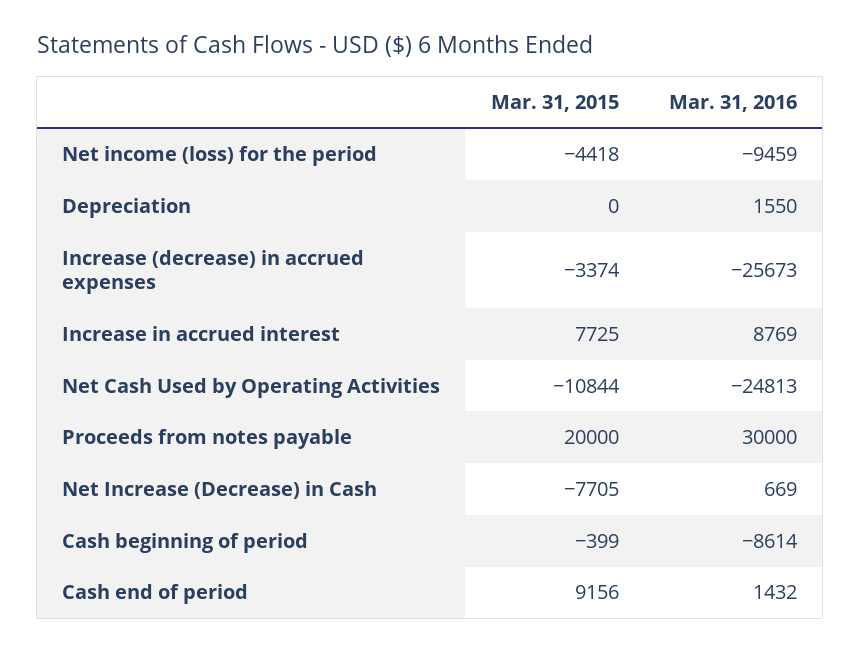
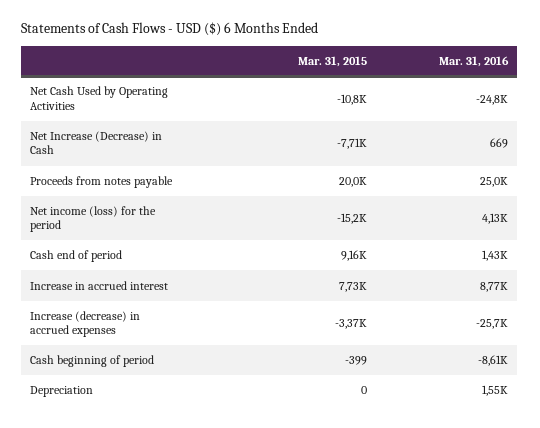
  {
    "Mar. 31, 2015": {
-     "Net income (loss) for the period": -4418,
+     "Net income (loss) for the period": -15200,
      "Depreciation": 0,
      "Increase (decrease) in accrued expenses": -3374,
      "Increase in accrued interest": 7725,
      "Net Cash Used by Operating Activities": -10844,
      "Proceeds from notes payable": 20000,
      "Net Increase (Decrease) in Cash": -7705,
      "Cash beginning of period": -399,
      "Cash end of period": 9156
    },
    "Mar. 31, 2016": {
-     "Net income (loss) for the period": -9459,
+     "Net income (loss) for the period": 4130,
      "Depreciation": 1550,
      "Increase (decrease) in accrued expenses": -25673,
      "Increase in accrued interest": 8769,
      "Net Cash Used by Operating Activities": -24813,
-     "Proceeds from notes payable": 30000,
+     "Proceeds from notes payable": 25000,
      "Net Increase (Decrease) in Cash": 669,
      "Cash beginning of period": -8614,
      "Cash end of period": 1432
    }
  }

